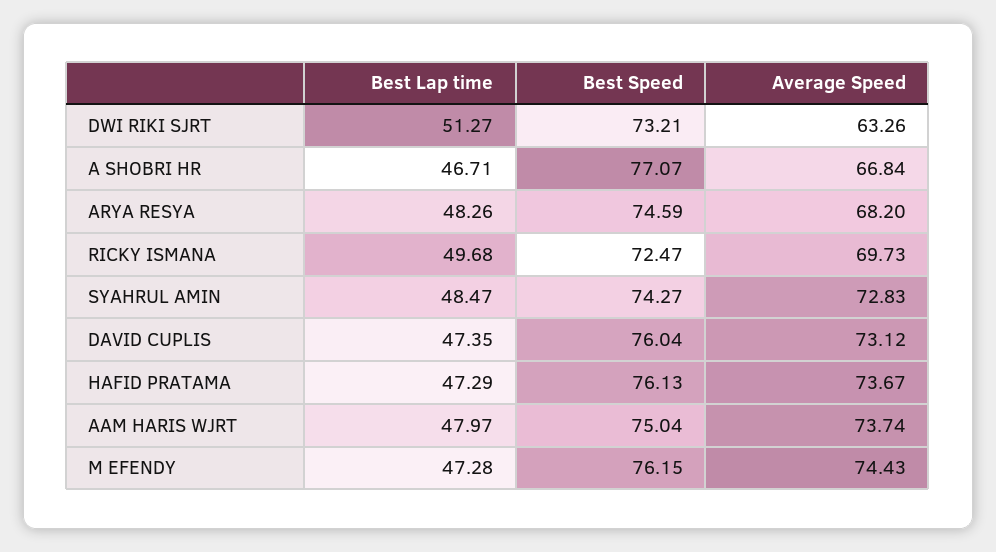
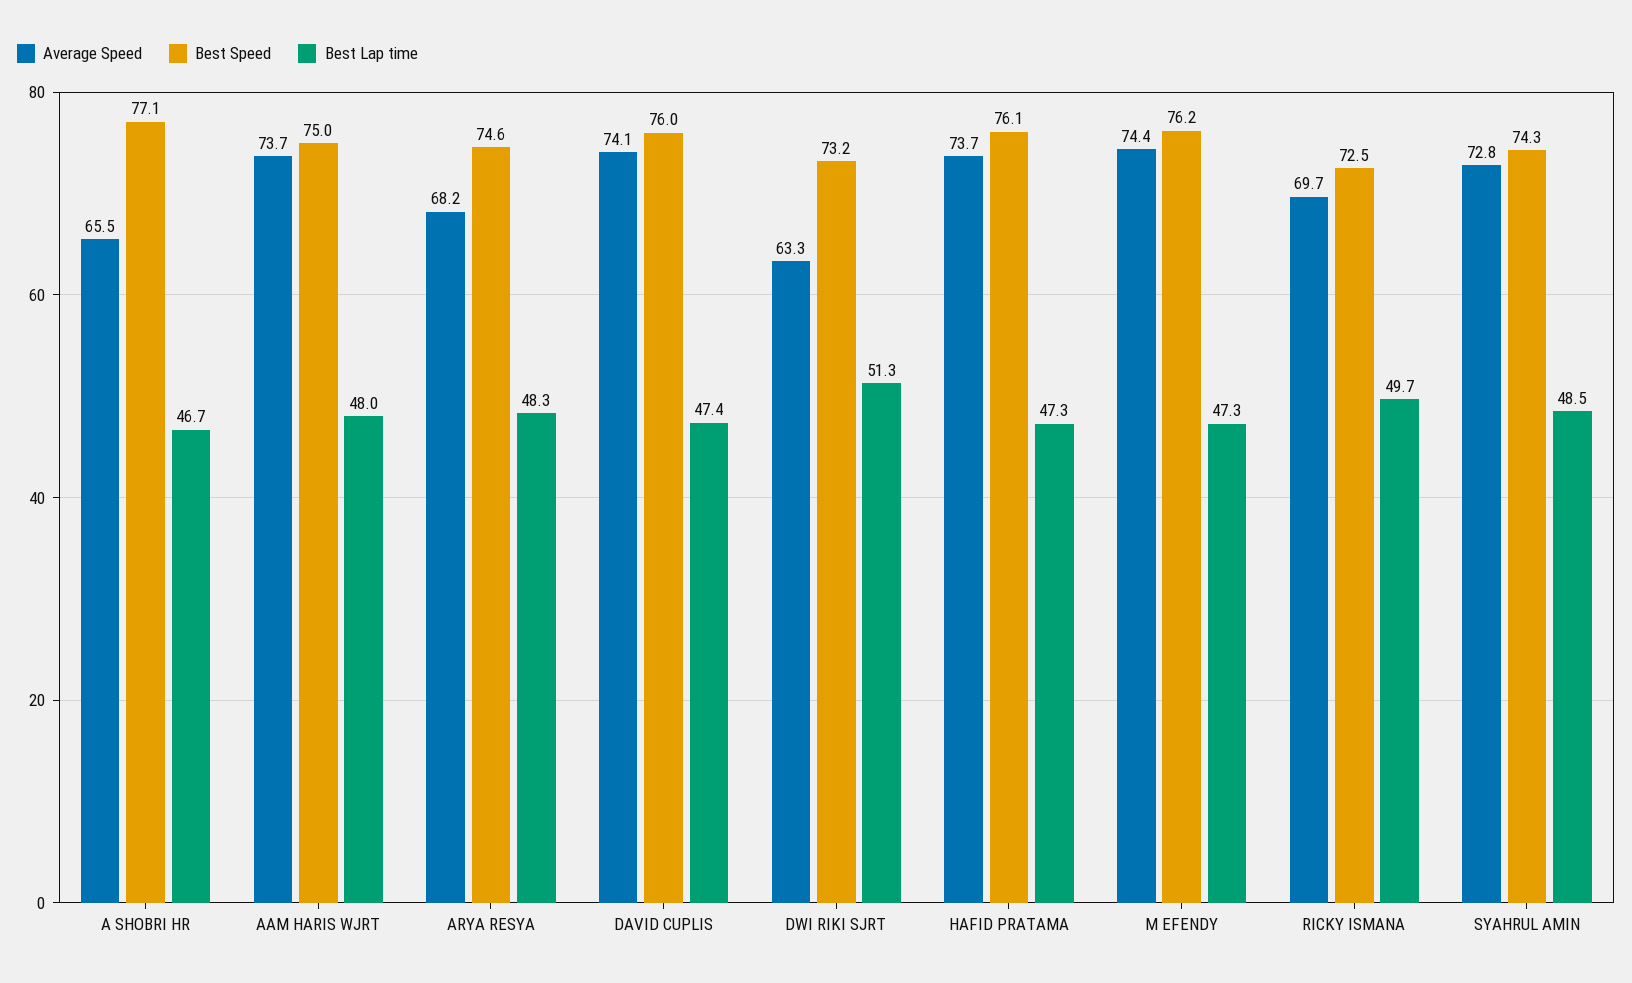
  {
    "Best Lap time": {
      "DWI RIKI SJRT": 51.27,
      "A SHOBRI HR": 46.71,
      "ARYA RESYA": 48.26,
      "RICKY ISMANA": 49.68,
      "SYAHRUL AMIN": 48.47,
      "DAVID CUPLIS": 47.35,
      "HAFID PRATAMA": 47.29,
      "AAM HARIS WJRT": 47.97,
      "M EFENDY": 47.28
    },
    "Best Speed": {
      "DWI RIKI SJRT": 73.21,
      "A SHOBRI HR": 77.07,
      "ARYA RESYA": 74.59,
      "RICKY ISMANA": 72.47,
      "SYAHRUL AMIN": 74.27,
      "DAVID CUPLIS": 76.04,
      "HAFID PRATAMA": 76.13,
      "AAM HARIS WJRT": 75.04,
      "M EFENDY": 76.15
    },
    "Average Speed": {
      "DWI RIKI SJRT": 63.26,
-     "A SHOBRI HR": 66.84,
+     "A SHOBRI HR": 65.5,
      "ARYA RESYA": 68.2,
      "RICKY ISMANA": 69.73,
      "SYAHRUL AMIN": 72.83,
-     "DAVID CUPLIS": 73.12,
+     "DAVID CUPLIS": 74.1,
      "HAFID PRATAMA": 73.67,
      "AAM HARIS WJRT": 73.74,
      "M EFENDY": 74.43
    }
  }

